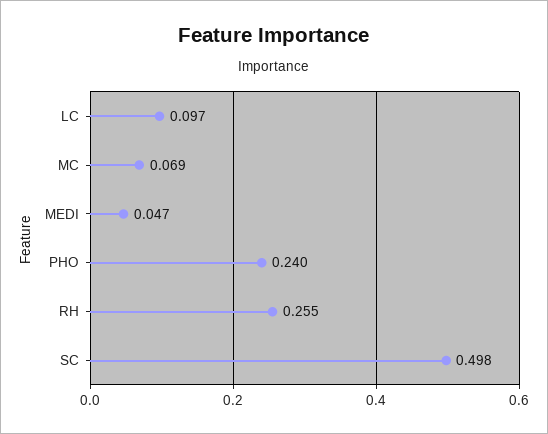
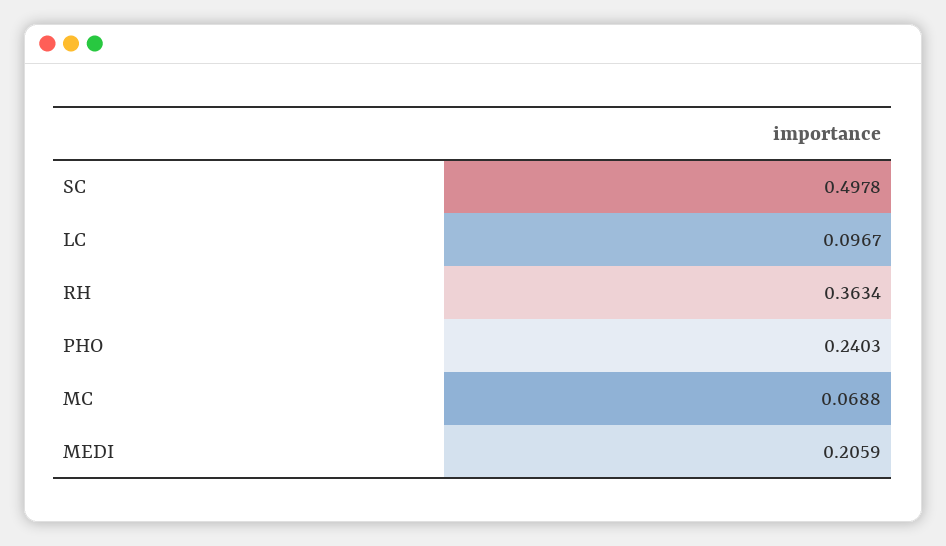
  {
    "LC": 0.0967,
    "MC": 0.0688,
-   "MEDI": 0.047,
+   "MEDI": 0.2059,
    "PHO": 0.2403,
-   "RH": 0.255,
+   "RH": 0.3634,
    "SC": 0.4978
  }

